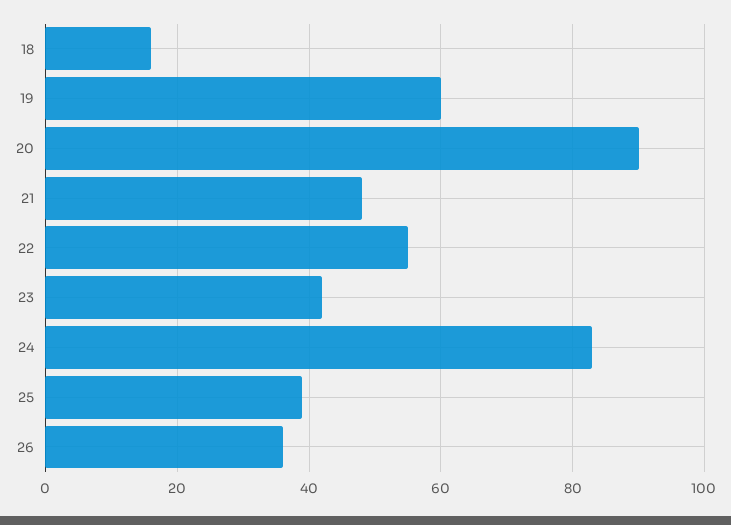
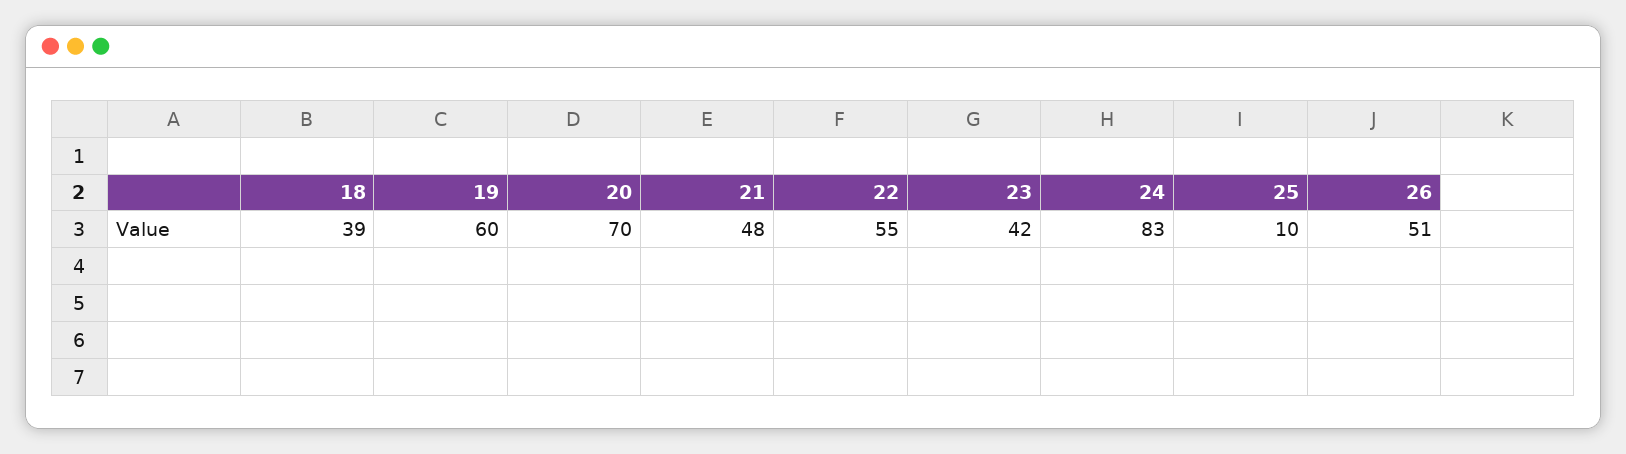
  {
-   "18": 15,
+   "18": 39,
    "19": 60,
-   "20": 90,
+   "20": 70,
    "21": 48,
    "22": 55,
    "23": 42,
    "24": 83,
-   "25": 40,
+   "25": 10,
-   "26": 35
+   "26": 51
  }

